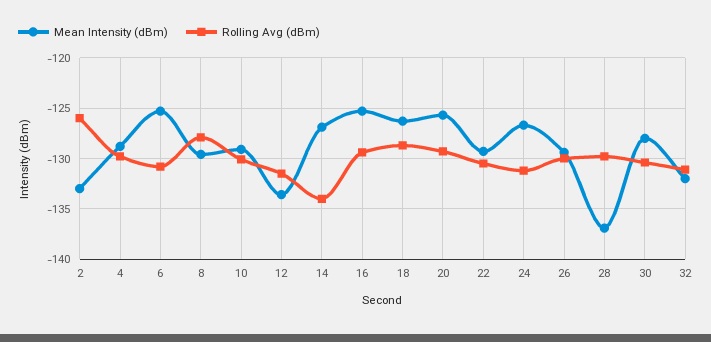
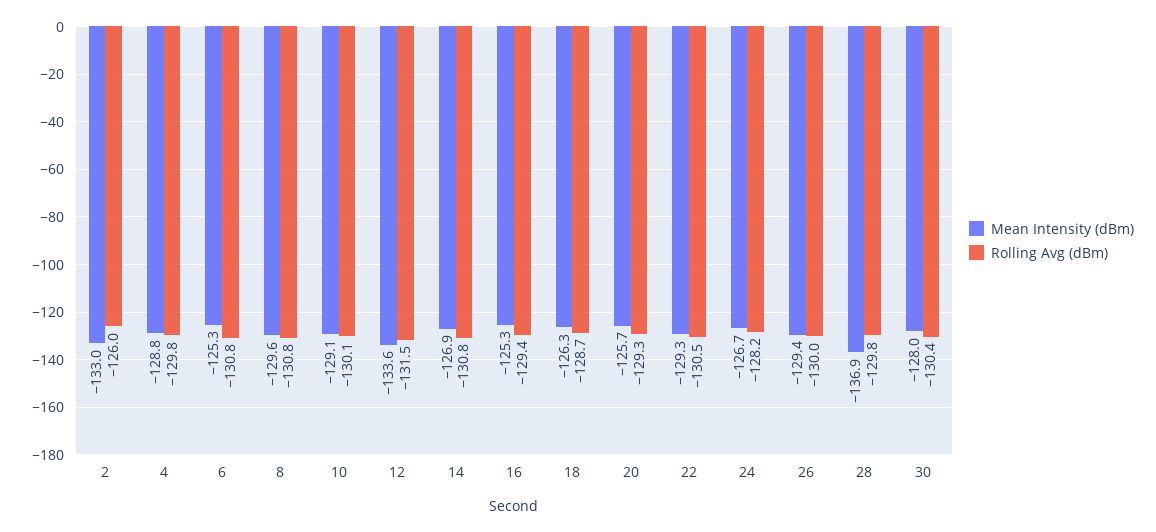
  {
    "Mean Intensity (dBm)": {
      "2": -133,
      "4": -128.8,
      "6": -125.3,
      "8": -129.6,
      "10": -129.1,
      "12": -133.6,
      "14": -126.9,
      "16": -125.3,
      "18": -126.3,
      "20": -125.7,
      "22": -129.3,
      "24": -126.7,
      "26": -129.4,
      "28": -136.9,
-     "30": -128,
+     "30": -128
-     "32": -132
    },
    "Rolling Avg (dBm)": {
      "2": -126,
      "4": -129.8,
      "6": -130.8,
-     "8": -128,
+     "8": -130.8,
      "10": -130.1,
      "12": -131.5,
-     "14": -134,
+     "14": -130.8,
      "16": -129.4,
      "18": -128.7,
      "20": -129.3,
      "22": -130.5,
-     "24": -131,
+     "24": -128.2,
      "26": -130,
      "28": -129.8,
-     "30": -130.4,
+     "30": -130.4
-     "32": -131
    }
  }

